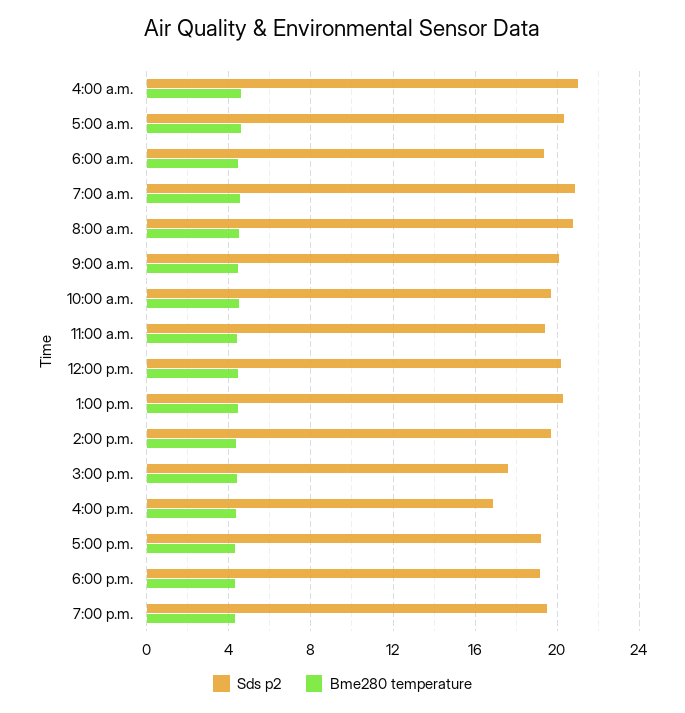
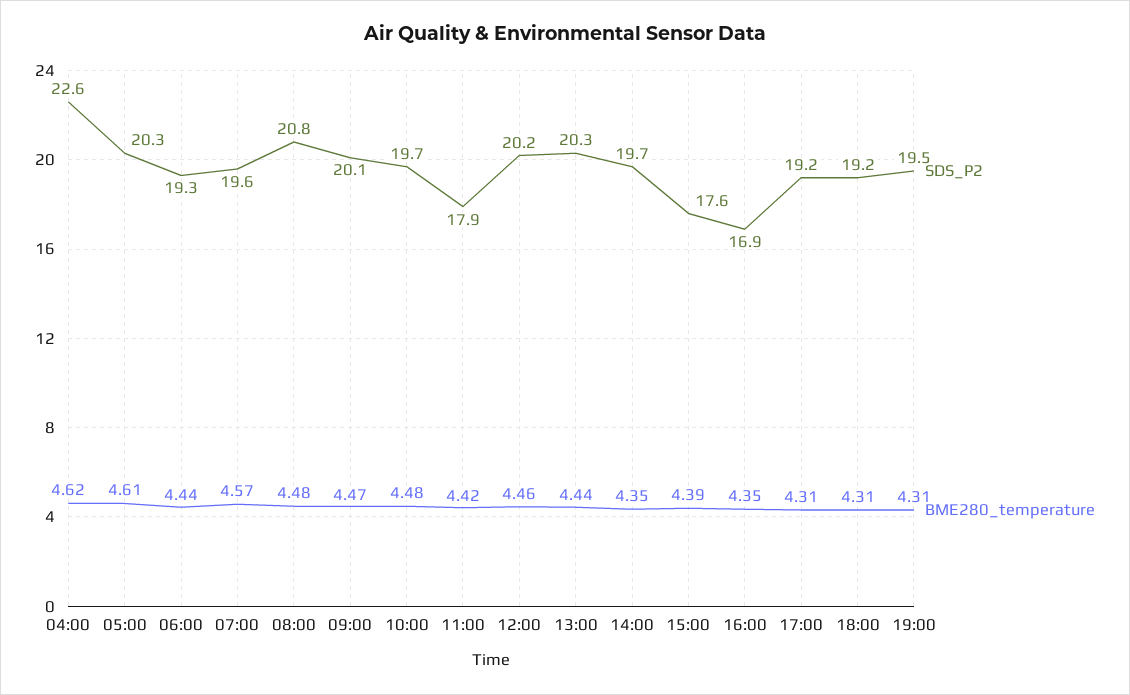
  {
    "Sds p2": {
-     "4:00 a.m.": 21,
+     "4:00 a.m.": 22.6,
      "5:00 a.m.": 20.3,
      "6:00 a.m.": 19.3,
-     "7:00 a.m.": 21,
+     "7:00 a.m.": 19.6,
      "8:00 a.m.": 20.8,
      "9:00 a.m.": 20.1,
      "10:00 a.m.": 19.7,
-     "11:00 a.m.": 19.5,
+     "11:00 a.m.": 17.9,
      "12:00 p.m.": 20.2,
      "1:00 p.m.": 20.3,
      "2:00 p.m.": 19.7,
      "3:00 p.m.": 17.6,
      "4:00 p.m.": 16.9,
      "5:00 p.m.": 19.2,
      "6:00 p.m.": 19.2,
      "7:00 p.m.": 19.5
    },
    "Bme280 temperature": {
      "4:00 a.m.": 4.62,
      "5:00 a.m.": 4.61,
      "6:00 a.m.": 4.44,
      "7:00 a.m.": 4.57,
      "8:00 a.m.": 4.48,
      "9:00 a.m.": 4.47,
      "10:00 a.m.": 4.48,
      "11:00 a.m.": 4.42,
      "12:00 p.m.": 4.46,
      "1:00 p.m.": 4.44,
      "2:00 p.m.": 4.35,
      "3:00 p.m.": 4.39,
      "4:00 p.m.": 4.35,
      "5:00 p.m.": 4.31,
      "6:00 p.m.": 4.31,
      "7:00 p.m.": 4.31
    }
  }

